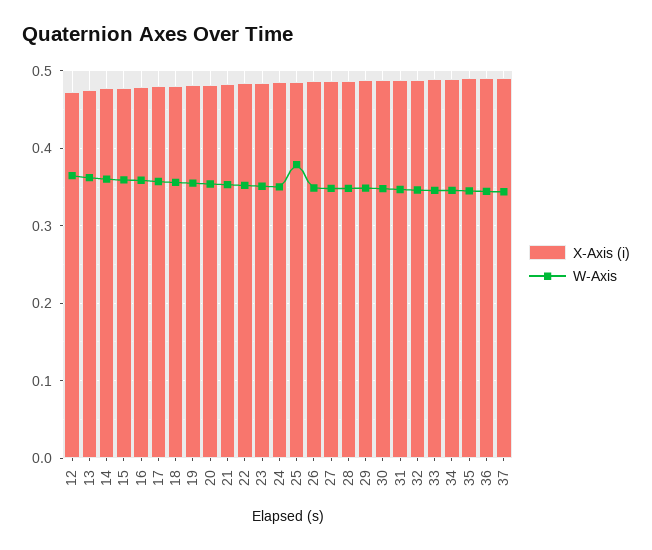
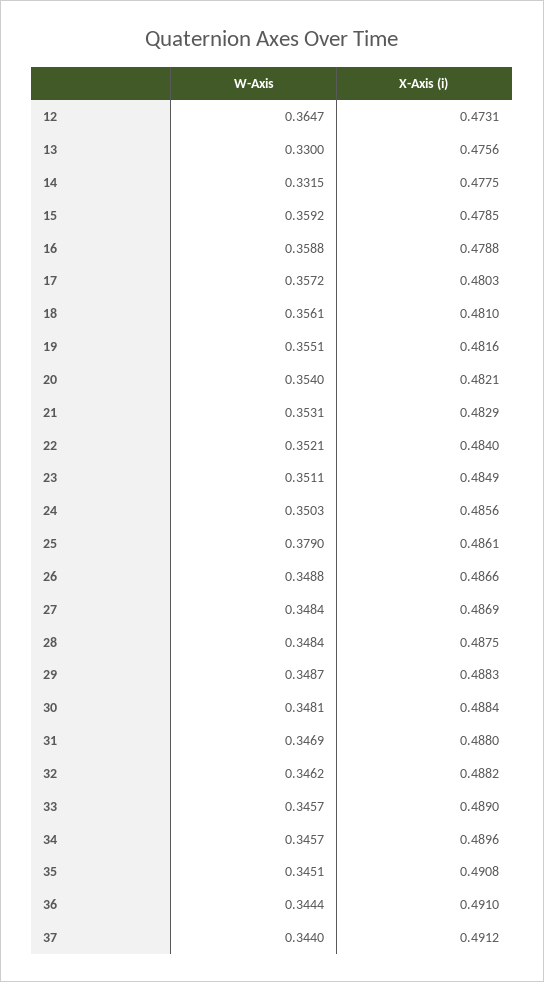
  {
    "X-Axis (i)": {
      "12": 0.4731,
      "13": 0.4756,
      "14": 0.4775,
      "15": 0.4785,
      "16": 0.4788,
      "17": 0.4803,
      "18": 0.481,
      "19": 0.4816,
      "20": 0.4821,
      "21": 0.4829,
      "22": 0.484,
      "23": 0.4849,
      "24": 0.4856,
      "25": 0.4861,
      "26": 0.4866,
      "27": 0.4869,
      "28": 0.4875,
      "29": 0.4883,
      "30": 0.4884,
      "31": 0.488,
      "32": 0.4882,
      "33": 0.489,
      "34": 0.4896,
      "35": 0.4908,
      "36": 0.491,
      "37": 0.4912
    },
    "W-Axis": {
      "12": 0.3647,
-     "13": 0.36,
+     "13": 0.33,
-     "14": 0.36,
+     "14": 0.3315,
      "15": 0.3592,
      "16": 0.3588,
      "17": 0.3572,
      "18": 0.3561,
      "19": 0.3551,
      "20": 0.354,
      "21": 0.3531,
      "22": 0.3521,
      "23": 0.3511,
      "24": 0.3503,
      "25": 0.379,
      "26": 0.3488,
      "27": 0.3484,
      "28": 0.3484,
      "29": 0.3487,
      "30": 0.3481,
      "31": 0.3469,
      "32": 0.3462,
      "33": 0.3457,
      "34": 0.3457,
      "35": 0.3451,
      "36": 0.3444,
      "37": 0.344
    }
  }

